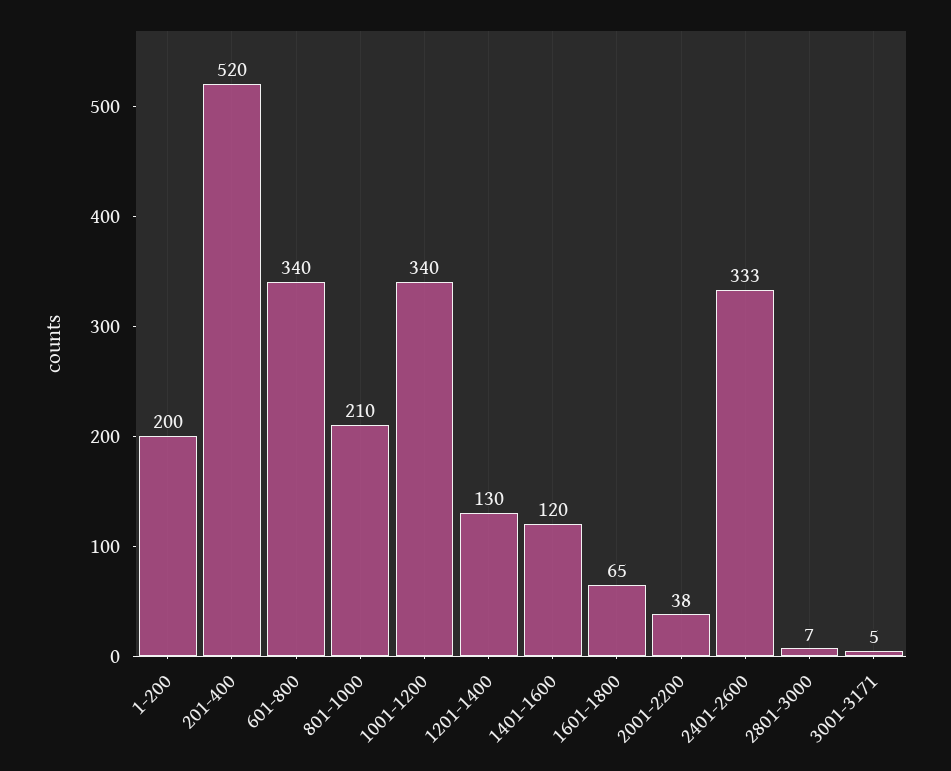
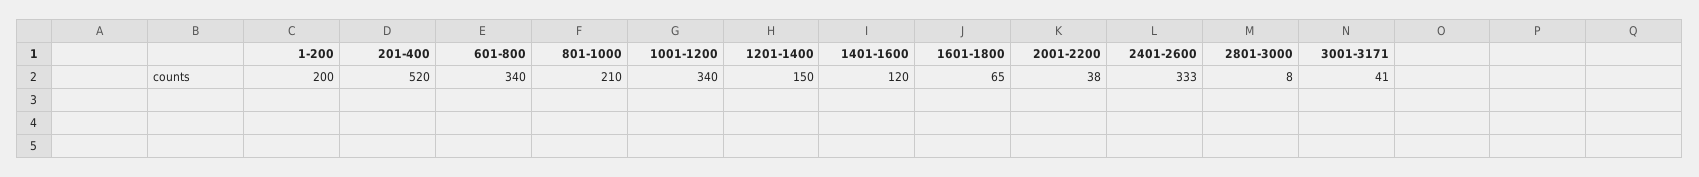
  {
    "1-200": 200,
    "201-400": 520,
    "601-800": 340,
    "801-1000": 210,
    "1001-1200": 340,
-   "1201-1400": 130,
+   "1201-1400": 150,
    "1401-1600": 120,
    "1601-1800": 65,
    "2001-2200": 38,
    "2401-2600": 333,
-   "2801-3000": 7,
+   "2801-3000": 8,
-   "3001-3171": 5
+   "3001-3171": 41
  }

